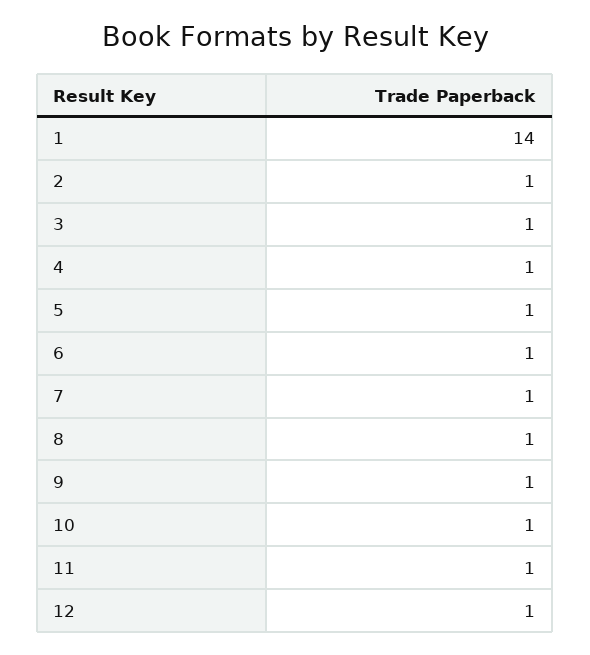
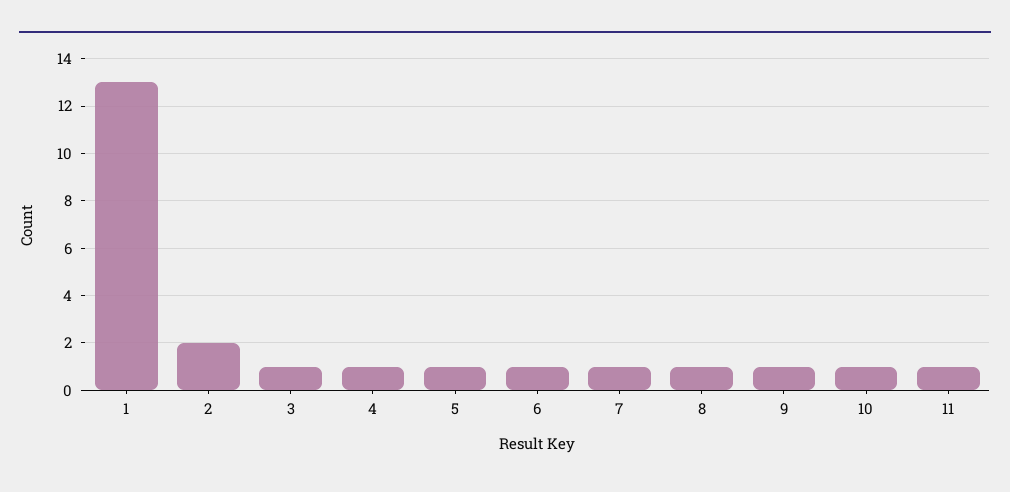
  {
-   "1": 14,
+   "1": 13,
-   "2": 1,
+   "2": 2,
    "3": 1,
    "4": 1,
    "5": 1,
    "6": 1,
    "7": 1,
    "8": 1,
    "9": 1,
    "10": 1,
-   "11": 1,
+   "11": 1
-   "12": 1
  }

